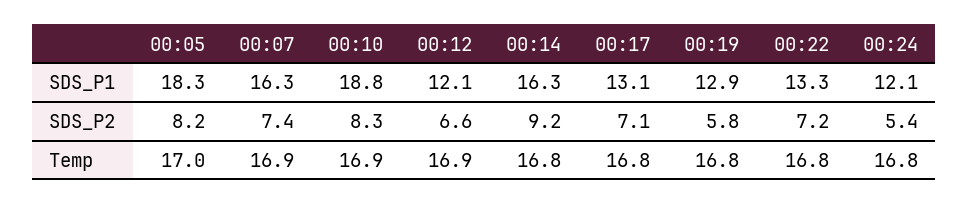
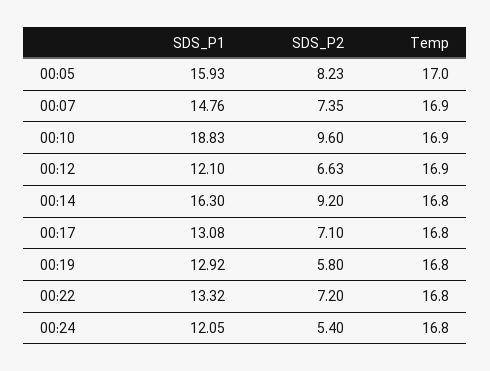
  {
    "00:05": {
-     "SDS_P1": 18.3,
+     "SDS_P1": 15.93,
      "SDS_P2": 8.23,
      "Temp": 17
    },
    "00:07": {
-     "SDS_P1": 16.3,
+     "SDS_P1": 14.76,
      "SDS_P2": 7.35,
      "Temp": 16.9
    },
    "00:10": {
      "SDS_P1": 18.83,
-     "SDS_P2": 8.3,
+     "SDS_P2": 9.6,
      "Temp": 16.9
    },
    "00:12": {
      "SDS_P1": 12.1,
      "SDS_P2": 6.63,
      "Temp": 16.9
    },
    "00:14": {
      "SDS_P1": 16.3,
      "SDS_P2": 9.2,
      "Temp": 16.8
    },
    "00:17": {
      "SDS_P1": 13.08,
      "SDS_P2": 7.1,
      "Temp": 16.8
    },
    "00:19": {
      "SDS_P1": 12.92,
      "SDS_P2": 5.8,
      "Temp": 16.8
    },
    "00:22": {
      "SDS_P1": 13.32,
      "SDS_P2": 7.2,
      "Temp": 16.8
    },
    "00:24": {
      "SDS_P1": 12.05,
      "SDS_P2": 5.4,
      "Temp": 16.8
    }
  }

